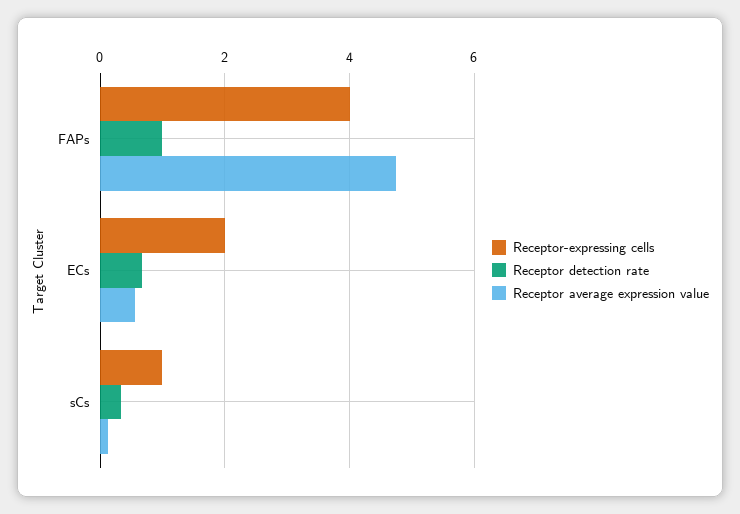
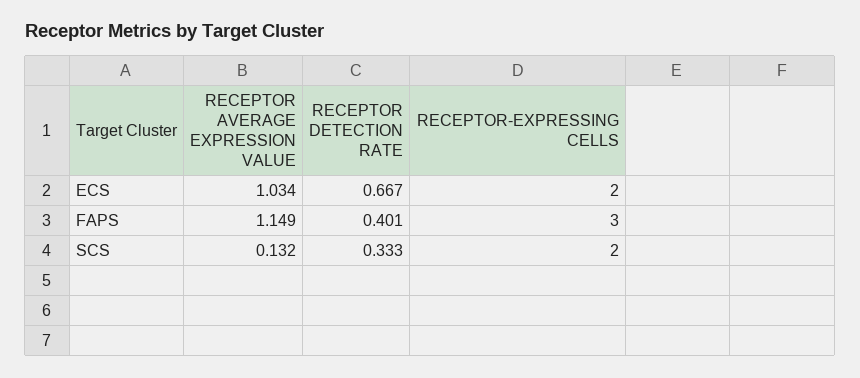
  {
    "Receptor-expressing cells": {
-     "FAPs": 4,
+     "FAPs": 3,
      "ECs": 2,
-     "sCs": 1
+     "sCs": 2
    },
    "Receptor detection rate": {
-     "FAPs": 1,
+     "FAPs": 0.401,
      "ECs": 0.667,
      "sCs": 0.333
    },
    "Receptor average expression value": {
-     "FAPs": 4.8,
+     "FAPs": 1.149,
-     "ECs": 0.6,
+     "ECs": 1.034,
      "sCs": 0.132
    }
  }

